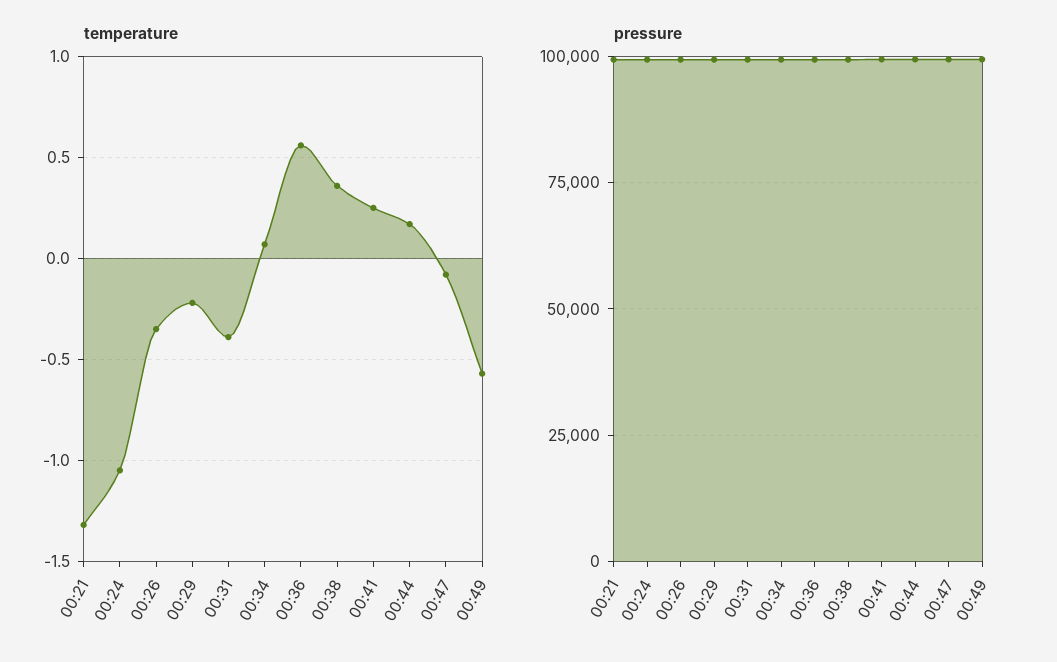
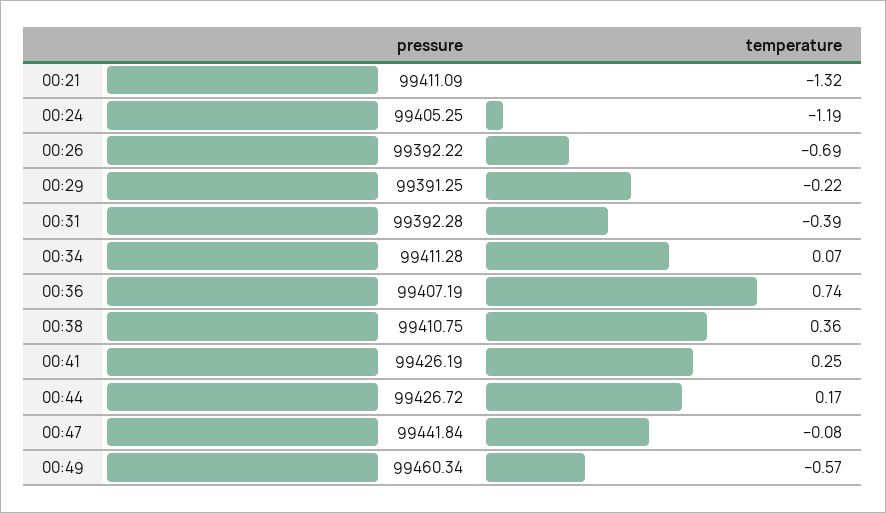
  {
    "temperature": {
      "00:21": -1.32,
-     "00:24": -1.05,
+     "00:24": -1.19,
-     "00:26": -0.35,
+     "00:26": -0.69,
      "00:29": -0.22,
      "00:31": -0.39,
      "00:34": 0.07,
-     "00:36": 0.55,
+     "00:36": 0.74,
      "00:38": 0.36,
      "00:41": 0.25,
      "00:44": 0.17,
      "00:47": -0.08,
      "00:49": -0.57
    },
    "pressure": {
      "00:21": 99411.09,
      "00:24": 99405.25,
      "00:26": 99392.22,
      "00:29": 99391.25,
      "00:31": 99392.28,
      "00:34": 99411.28,
      "00:36": 99407.19,
      "00:38": 99410.75,
      "00:41": 99426.19,
      "00:44": 99426.72,
      "00:47": 99441.84,
      "00:49": 99460.34
    }
  }

